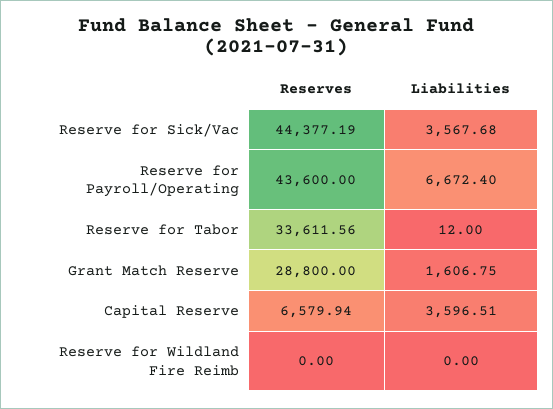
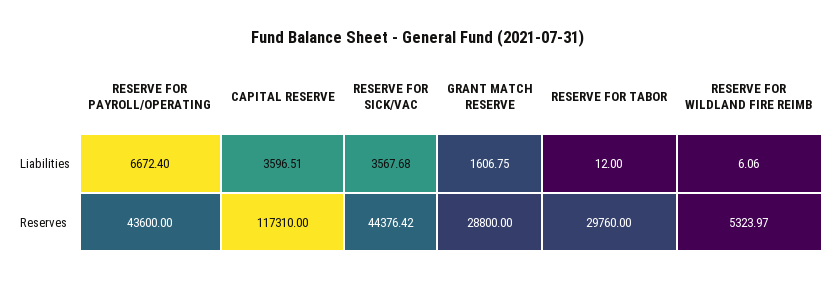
  {
    "Reserves": {
-     "Reserve for Sick/Vac": 44377.19,
+     "Reserve for Sick/Vac": 44376.42,
      "Reserve for Payroll/Operating": 43600,
-     "Reserve for Tabor": 33611.56,
+     "Reserve for Tabor": 29760,
      "Grant Match Reserve": 28800,
-     "Capital Reserve": 6579.94,
+     "Capital Reserve": 117310,
-     "Reserve for Wildland Fire Reimb": 0
+     "Reserve for Wildland Fire Reimb": 5323.97
    },
    "Liabilities": {
      "Reserve for Sick/Vac": 3567.68,
      "Reserve for Payroll/Operating": 6672.4,
      "Reserve for Tabor": 12,
      "Grant Match Reserve": 1606.75,
      "Capital Reserve": 3596.51,
-     "Reserve for Wildland Fire Reimb": 0
+     "Reserve for Wildland Fire Reimb": 6.06
    }
  }

